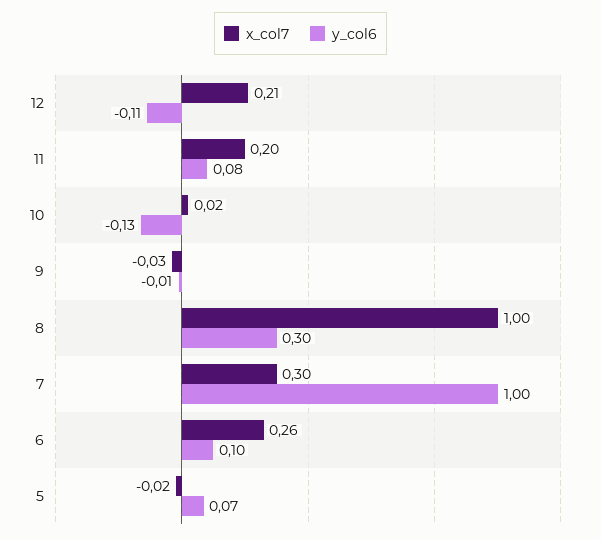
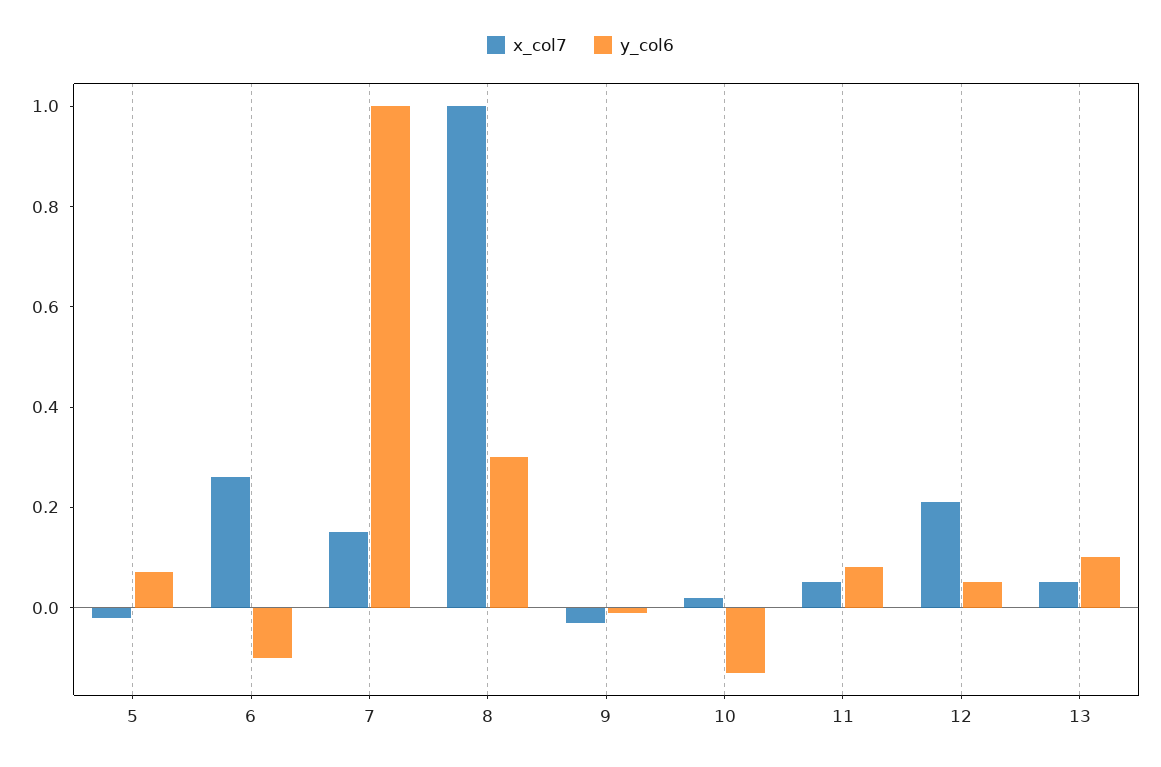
  {
    "x_col7": {
      "12": 0.21,
-     "11": 0.2,
+     "11": 0.05,
      "10": 0.02,
      "9": -0.03,
      "8": 1,
-     "7": 0.3,
+     "7": 0.15,
      "6": 0.26,
-     "5": -0.02
+     "5": -0.02,
+     "13": 0.05
    },
    "y_col6": {
-     "12": -0.11,
+     "12": 0.05,
      "11": 0.08,
      "10": -0.13,
      "9": -0.01,
      "8": 0.3,
      "7": 1,
-     "6": 0.1,
+     "6": -0.1,
-     "5": 0.07
+     "5": 0.07,
+     "13": 0.1
    }
  }

